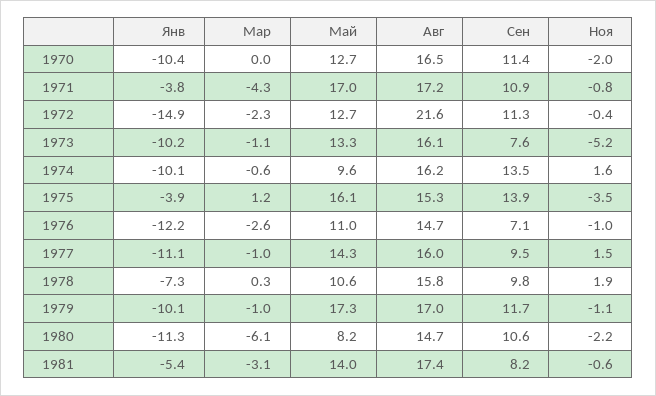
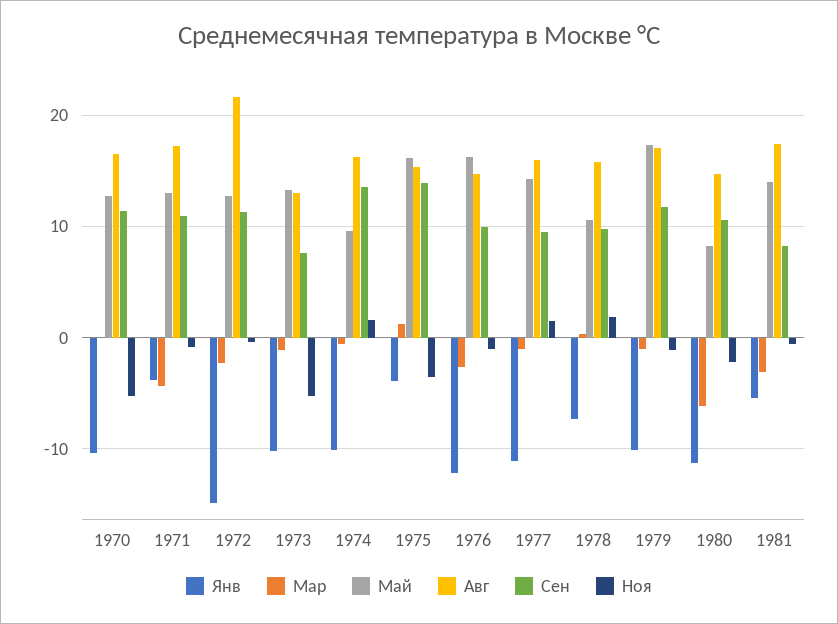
  {
    "Янв": {
      "1970": -10.4,
      "1971": -3.8,
      "1972": -14.9,
      "1973": -10.2,
      "1974": -10.1,
      "1975": -3.9,
      "1976": -12.2,
      "1977": -11.1,
      "1978": -7.3,
      "1979": -10.1,
      "1980": -11.3,
      "1981": -5.4
    },
    "Мар": {
      "1970": 0,
      "1971": -4.3,
      "1972": -2.3,
      "1973": -1.1,
      "1974": -0.6,
      "1975": 1.2,
      "1976": -2.6,
      "1977": -1,
      "1978": 0.3,
      "1979": -1,
      "1980": -6.1,
      "1981": -3.1
    },
    "Май": {
      "1970": 12.7,
-     "1971": 17,
+     "1971": 13,
      "1972": 12.7,
      "1973": 13.3,
      "1974": 9.6,
      "1975": 16.1,
-     "1976": 11,
+     "1976": 16,
      "1977": 14.3,
      "1978": 10.6,
      "1979": 17.3,
      "1980": 8.2,
      "1981": 14
    },
    "Авг": {
      "1970": 16.5,
      "1971": 17.2,
      "1972": 21.6,
-     "1973": 16.1,
+     "1973": 13,
      "1974": 16.2,
      "1975": 15.3,
      "1976": 14.7,
      "1977": 16,
      "1978": 15.8,
      "1979": 17,
      "1980": 14.7,
      "1981": 17.4
    },
    "Сен": {
      "1970": 11.4,
      "1971": 10.9,
      "1972": 11.3,
      "1973": 7.6,
      "1974": 13.5,
      "1975": 13.9,
-     "1976": 7.1,
+     "1976": 10,
      "1977": 9.5,
      "1978": 9.8,
      "1979": 11.7,
      "1980": 10.6,
      "1981": 8.2
    },
    "Ноя": {
-     "1970": -2,
+     "1970": -5,
      "1971": -0.8,
      "1972": -0.4,
      "1973": -5.2,
      "1974": 1.6,
      "1975": -3.5,
      "1976": -1,
      "1977": 1.5,
      "1978": 1.9,
      "1979": -1.1,
      "1980": -2.2,
      "1981": -0.6
    }
  }

